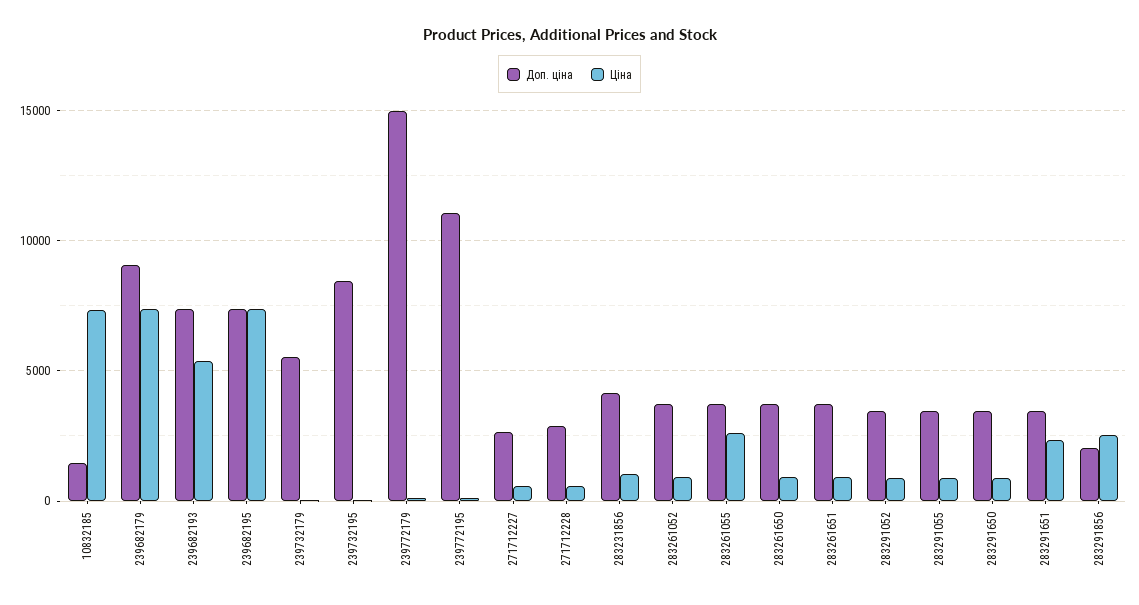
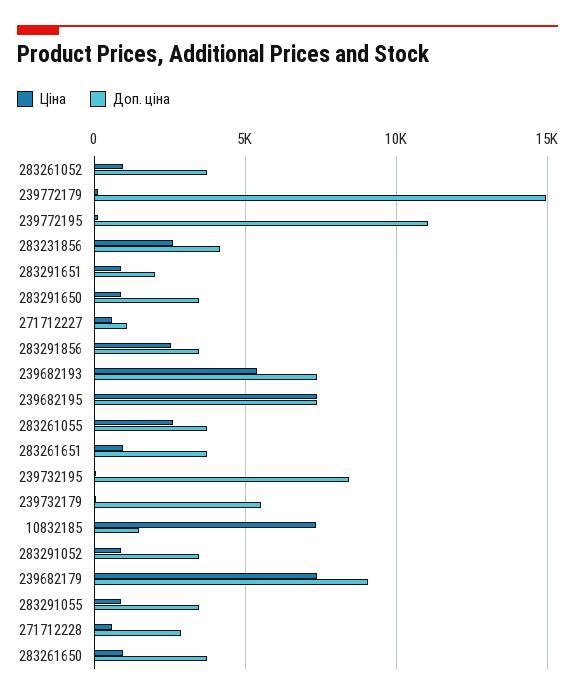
  {
    "Доп. ціна": {
      "10832185": 1500,
      "239682179": 9000,
      "239682193": 7500,
      "239682195": 7500,
      "239732179": 5500,
      "239732195": 8500,
      "239772179": 15000,
      "239772195": 11000,
-     "271712227": 2500,
+     "271712227": 1000,
      "271712228": 3000,
      "283231856": 4000,
      "283261052": 3500,
      "283261055": 3500,
      "283261650": 3500,
      "283261651": 3500,
      "283291052": 3500,
      "283291055": 3500,
      "283291650": 3500,
-     "283291651": 3500,
+     "283291651": 2000,
-     "283291856": 2000
+     "283291856": 3500
    },
    "Ціна": {
      "10832185": 7500,
      "239682179": 7500,
      "239682193": 5500,
      "239682195": 7500,
      "239732179": 0,
      "239732195": 0,
      "239772179": 0,
      "239772195": 0,
      "271712227": 500,
      "271712228": 500,
-     "283231856": 1000,
+     "283231856": 2500,
      "283261052": 1000,
      "283261055": 2500,
      "283261650": 1000,
      "283261651": 1000,
      "283291052": 1000,
      "283291055": 1000,
      "283291650": 1000,
-     "283291651": 2500,
+     "283291651": 1000,
      "283291856": 2500
    }
  }

